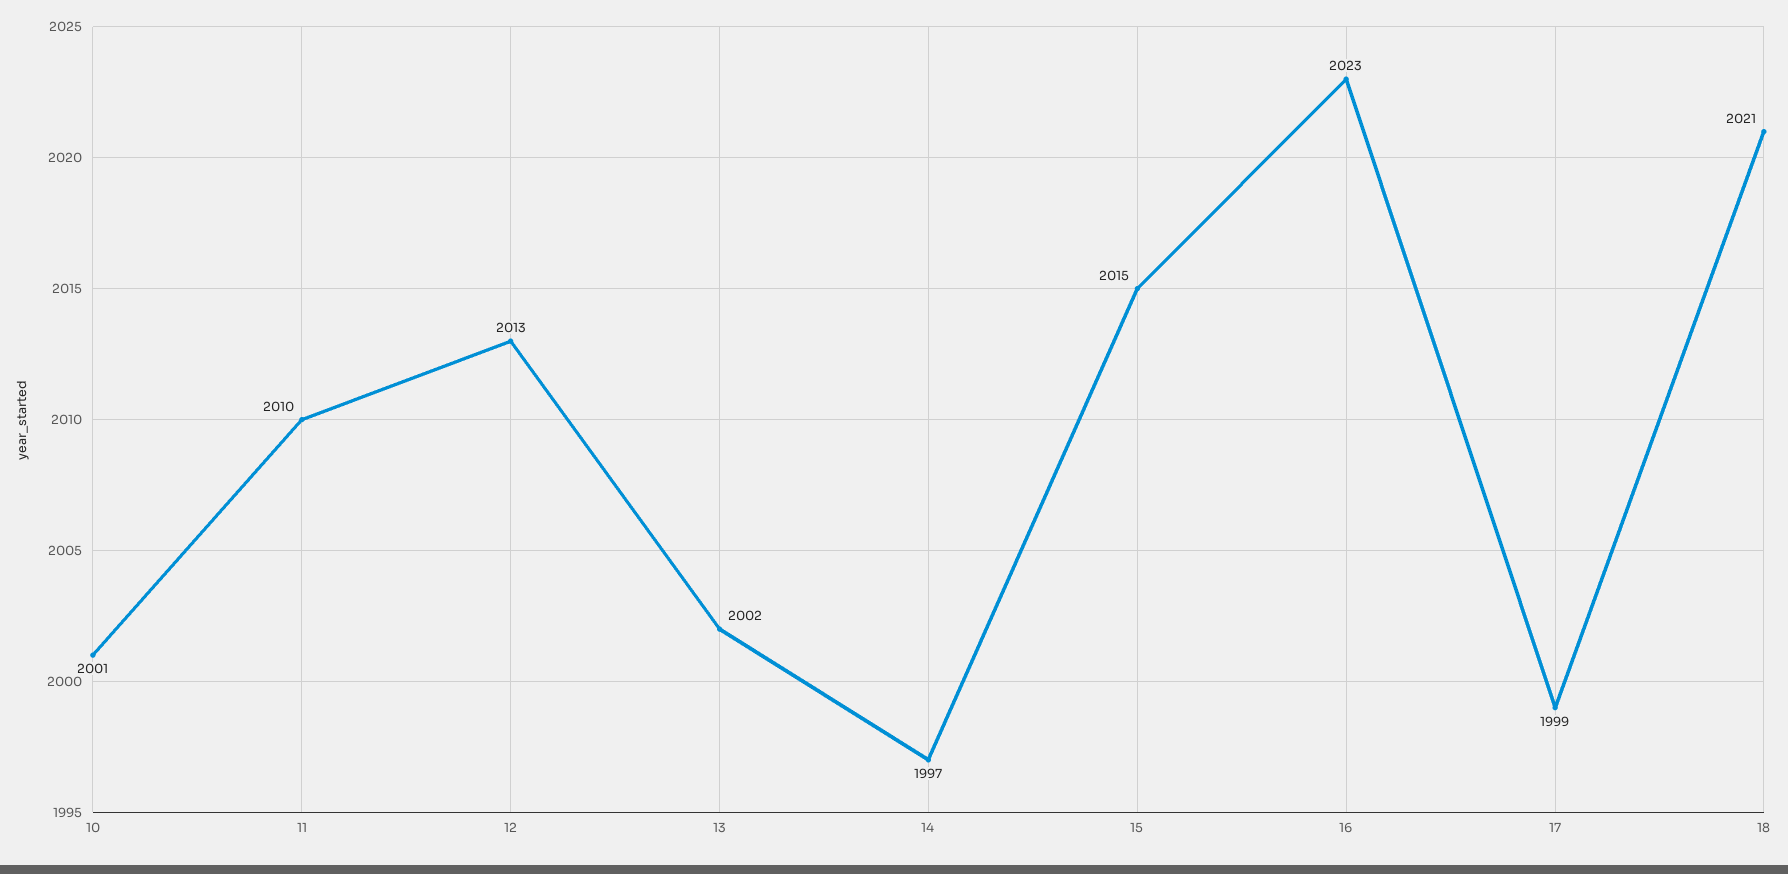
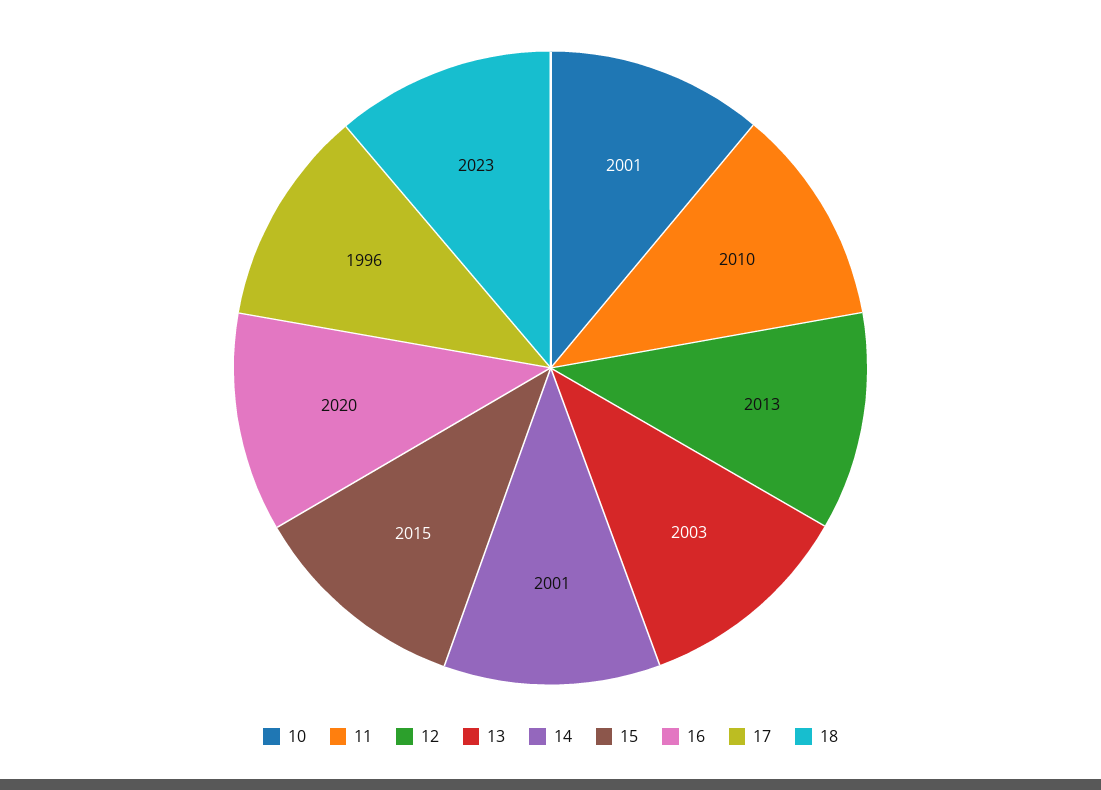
  {
    "10": 2001,
    "11": 2010,
    "12": 2013,
-   "13": 2002,
+   "13": 2003,
-   "14": 1997,
+   "14": 2001,
    "15": 2015,
-   "16": 2023,
+   "16": 2020,
-   "17": 1999,
+   "17": 1996,
-   "18": 2021
+   "18": 2023
  }

